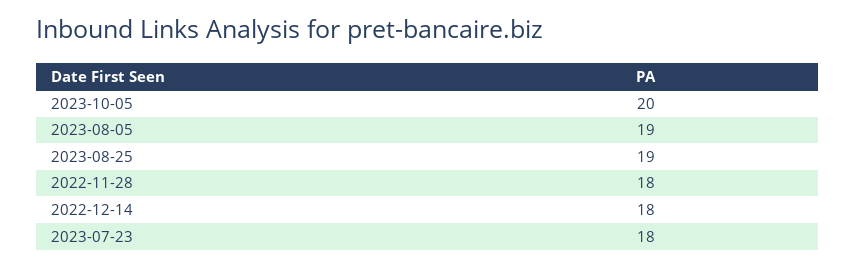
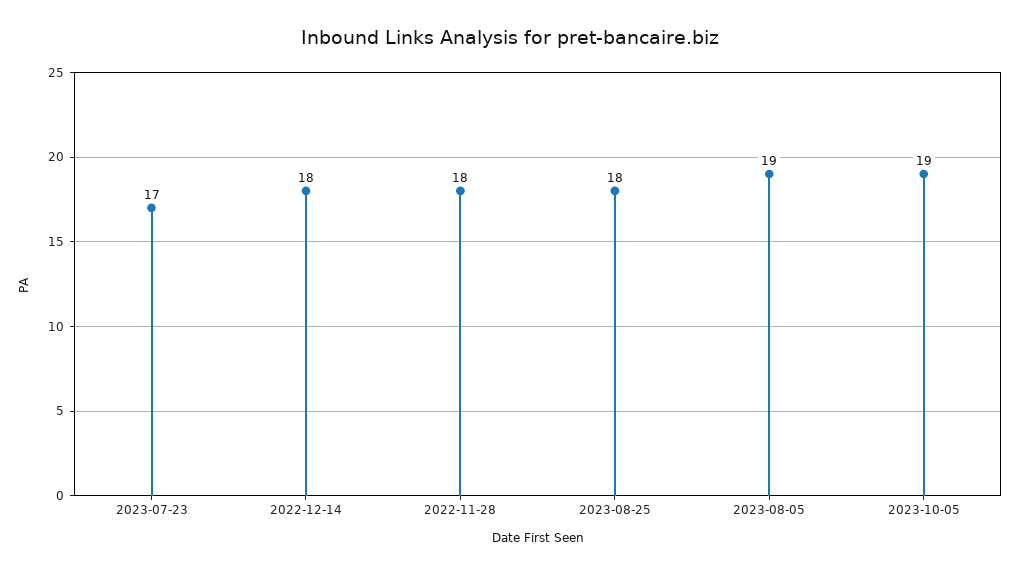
  {
-   "2023-10-05": 20,
+   "2023-10-05": 19,
    "2023-08-05": 19,
-   "2023-08-25": 19,
+   "2023-08-25": 18,
    "2022-11-28": 18,
    "2022-12-14": 18,
-   "2023-07-23": 18
+   "2023-07-23": 17
  }

